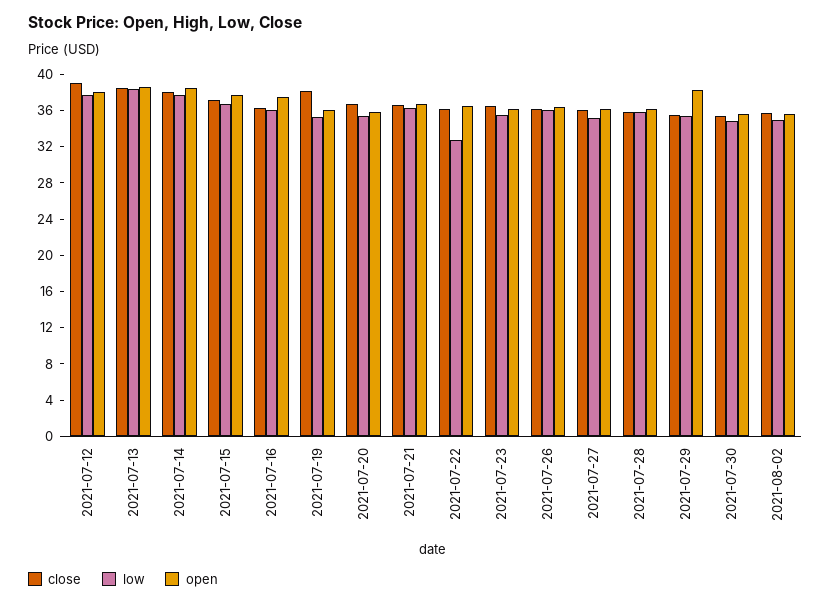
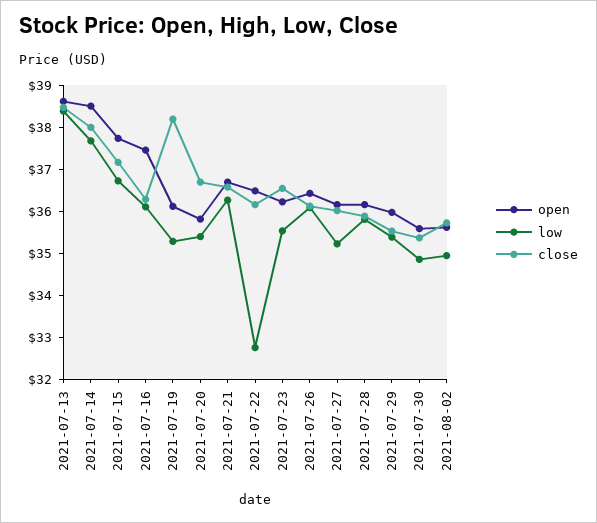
  {
    "close": {
-     "2021-07-12": 39,
      "2021-07-13": 38.4,
      "2021-07-14": 38,
      "2021-07-15": 37.2,
      "2021-07-16": 36.2,
      "2021-07-19": 38.2,
      "2021-07-20": 36.6,
      "2021-07-21": 36.6,
      "2021-07-22": 36.2,
      "2021-07-23": 36.6,
      "2021-07-26": 36.2,
      "2021-07-27": 36,
      "2021-07-28": 35.8,
      "2021-07-29": 35.6,
      "2021-07-30": 35.4,
      "2021-08-02": 35.8
    },
    "low": {
-     "2021-07-12": 38,
      "2021-07-13": 38.4,
      "2021-07-14": 37.6,
      "2021-07-15": 36.8,
      "2021-07-16": 36.2,
      "2021-07-19": 35.2,
      "2021-07-20": 35.4,
      "2021-07-21": 36.2,
      "2021-07-22": 32.8,
      "2021-07-23": 35.6,
      "2021-07-26": 36,
      "2021-07-27": 35.2,
      "2021-07-28": 35.8,
      "2021-07-29": 35.4,
      "2021-07-30": 34.8,
      "2021-08-02": 35
    },
    "open": {
-     "2021-07-12": 38,
      "2021-07-13": 38.6,
      "2021-07-14": 38.6,
      "2021-07-15": 37.8,
      "2021-07-16": 37.4,
      "2021-07-19": 36.2,
      "2021-07-20": 35.8,
      "2021-07-21": 36.6,
      "2021-07-22": 36.4,
      "2021-07-23": 36.2,
      "2021-07-26": 36.4,
      "2021-07-27": 36.2,
      "2021-07-28": 36.2,
-     "2021-07-29": 38,
+     "2021-07-29": 36,
      "2021-07-30": 35.6,
      "2021-08-02": 35.6
    }
  }

